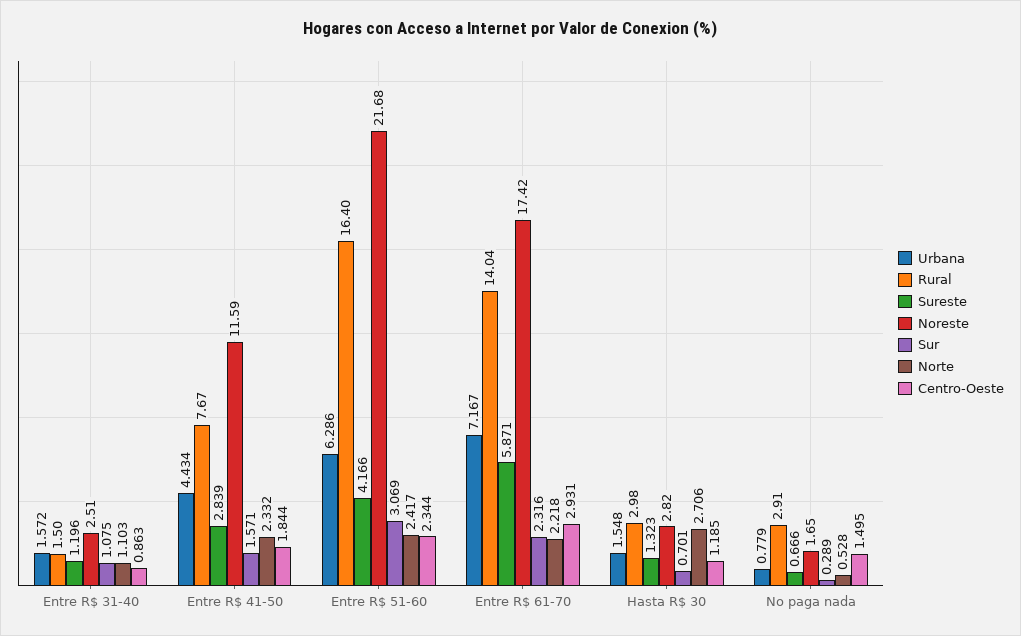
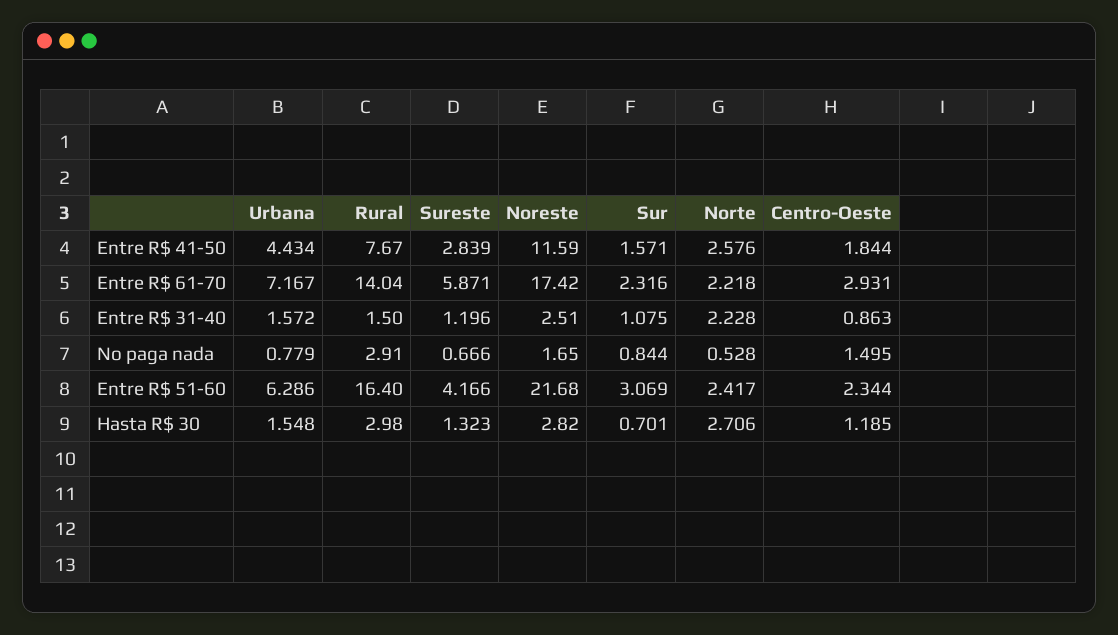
  {
    "Urbana": {
      "Entre R$ 31-40": 1.572,
      "Entre R$ 41-50": 4.434,
      "Entre R$ 51-60": 6.286,
      "Entre R$ 61-70": 7.167,
      "Hasta R$ 30": 1.548,
      "No paga nada": 0.779
    },
    "Rural": {
      "Entre R$ 31-40": 1.5,
      "Entre R$ 41-50": 7.67,
      "Entre R$ 51-60": 16.4,
      "Entre R$ 61-70": 14.04,
      "Hasta R$ 30": 2.98,
      "No paga nada": 2.91
    },
    "Sureste": {
      "Entre R$ 31-40": 1.196,
      "Entre R$ 41-50": 2.839,
      "Entre R$ 51-60": 4.166,
      "Entre R$ 61-70": 5.871,
      "Hasta R$ 30": 1.323,
      "No paga nada": 0.666
    },
    "Noreste": {
      "Entre R$ 31-40": 2.51,
      "Entre R$ 41-50": 11.59,
      "Entre R$ 51-60": 21.68,
      "Entre R$ 61-70": 17.42,
      "Hasta R$ 30": 2.82,
      "No paga nada": 1.65
    },
    "Sur": {
      "Entre R$ 31-40": 1.075,
      "Entre R$ 41-50": 1.571,
      "Entre R$ 51-60": 3.069,
      "Entre R$ 61-70": 2.316,
      "Hasta R$ 30": 0.701,
-     "No paga nada": 0.289
+     "No paga nada": 0.844
    },
    "Norte": {
-     "Entre R$ 31-40": 1.103,
+     "Entre R$ 31-40": 2.228,
-     "Entre R$ 41-50": 2.332,
+     "Entre R$ 41-50": 2.576,
      "Entre R$ 51-60": 2.417,
      "Entre R$ 61-70": 2.218,
      "Hasta R$ 30": 2.706,
      "No paga nada": 0.528
    },
    "Centro-Oeste": {
      "Entre R$ 31-40": 0.863,
      "Entre R$ 41-50": 1.844,
      "Entre R$ 51-60": 2.344,
      "Entre R$ 61-70": 2.931,
      "Hasta R$ 30": 1.185,
      "No paga nada": 1.495
    }
  }

